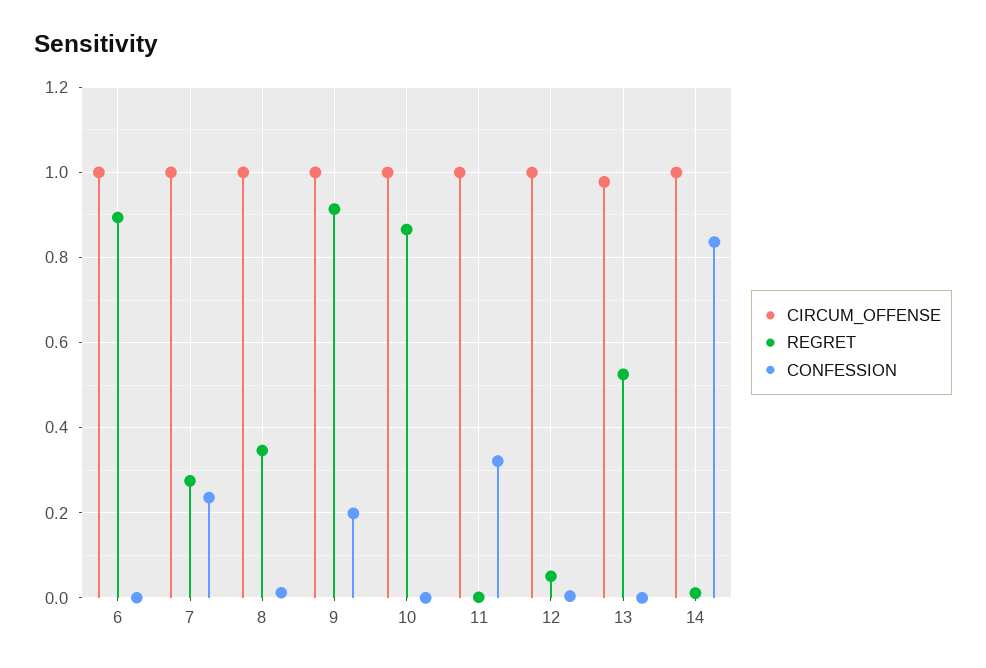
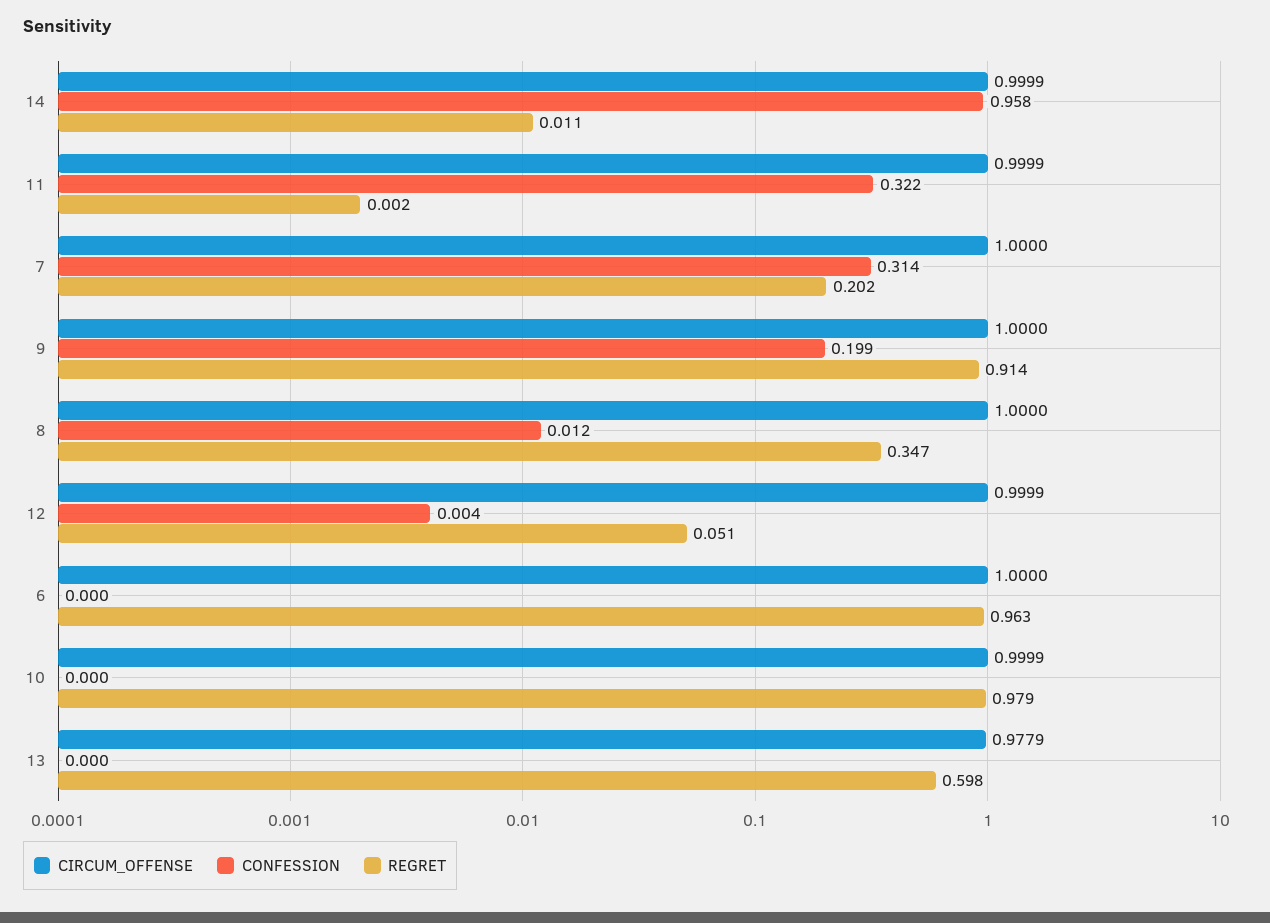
  {
    "CIRCUM_OFFENSE": {
      "6": 1,
      "7": 1,
      "8": 1,
      "9": 1,
      "10": 0.9999,
      "11": 0.9999,
      "12": 0.9999,
      "13": 0.9779,
      "14": 0.9999
    },
    "REGRET": {
-     "6": 0.9,
+     "6": 0.963,
-     "7": 0.28,
+     "7": 0.202,
      "8": 0.347,
      "9": 0.914,
-     "10": 0.86,
+     "10": 0.979,
      "11": 0.002,
      "12": 0.051,
-     "13": 0.52,
+     "13": 0.598,
      "14": 0.011
    },
    "CONFESSION": {
      "6": 0,
-     "7": 0.24,
+     "7": 0.314,
      "8": 0.012,
      "9": 0.199,
      "10": 0,
      "11": 0.322,
      "12": 0.004,
      "13": 0,
-     "14": 0.84
+     "14": 0.958
    }
  }

